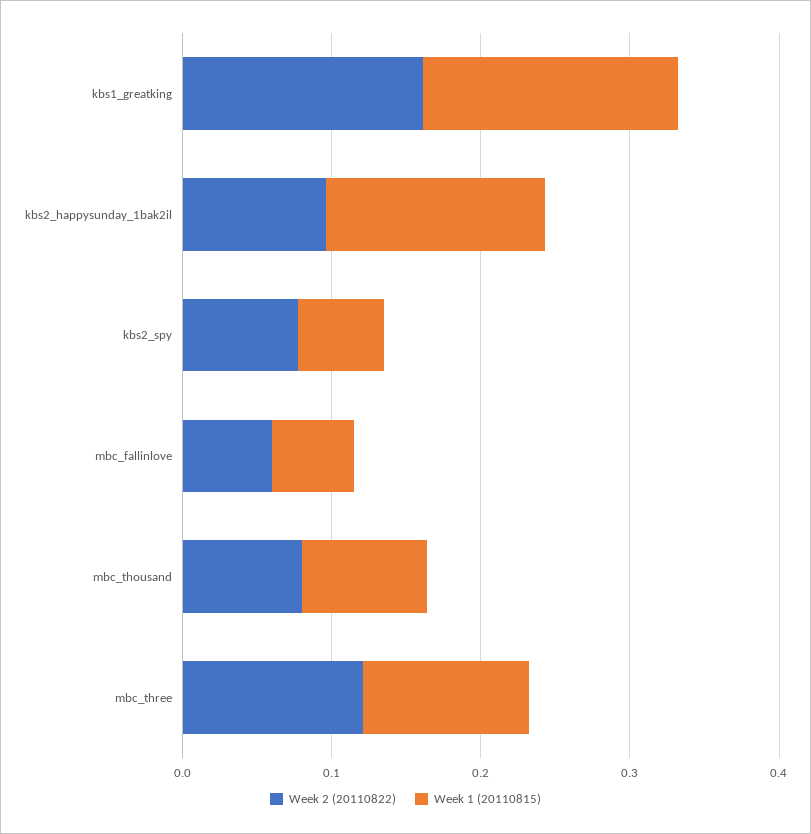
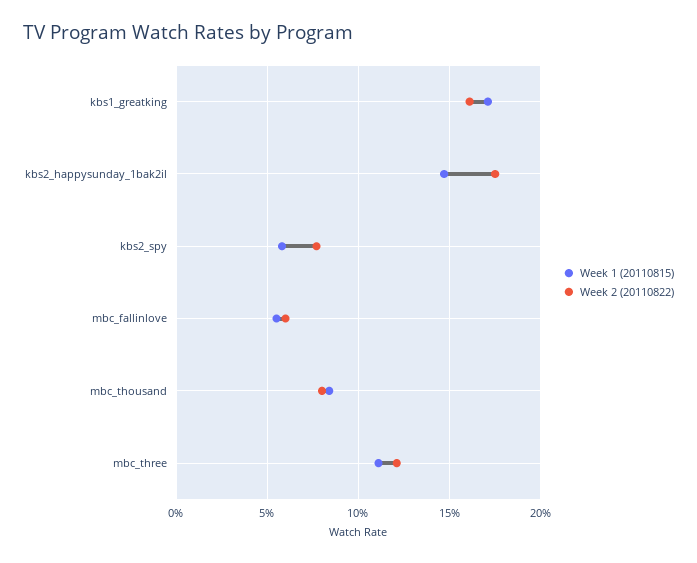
  {
    "Week 2 (20110822)": {
      "kbs1_greatking": 0.16,
-     "kbs2_happysunday_1bak2il": 0.1,
+     "kbs2_happysunday_1bak2il": 0.175,
      "kbs2_spy": 0.075,
      "mbc_fallinlove": 0.06,
      "mbc_thousand": 0.08,
      "mbc_three": 0.12
    },
    "Week 1 (20110815)": {
      "kbs1_greatking": 0.17,
      "kbs2_happysunday_1bak2il": 0.145,
      "kbs2_spy": 0.06,
      "mbc_fallinlove": 0.055,
      "mbc_thousand": 0.085,
      "mbc_three": 0.11
    }
  }

